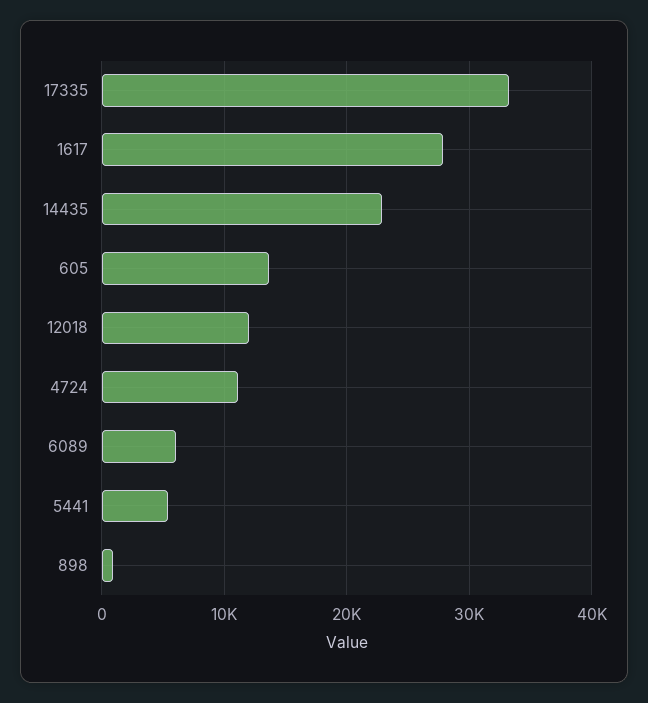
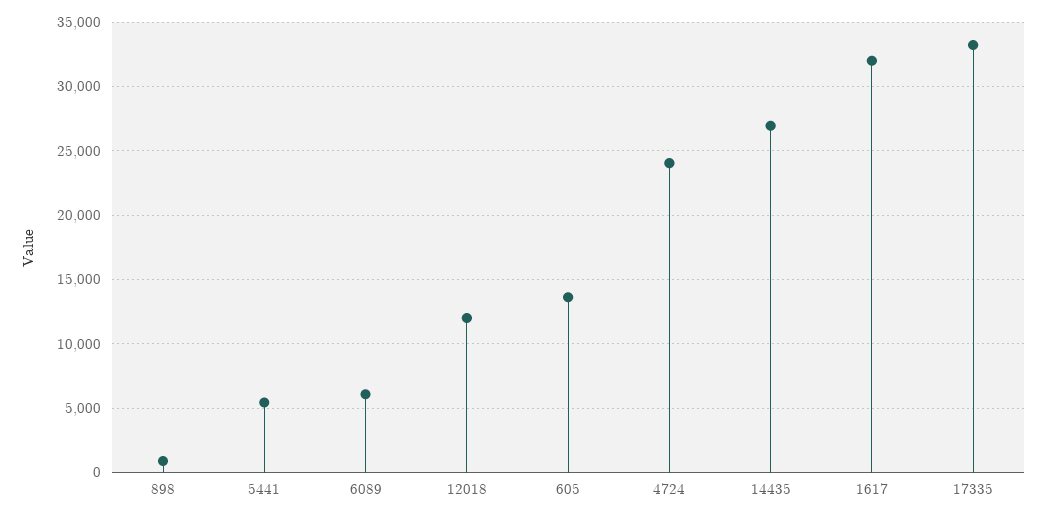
  {
    "17335": 33000,
-   "1617": 28000,
+   "1617": 32000,
-   "14435": 23000,
+   "14435": 27000,
    "605": 13500,
    "12018": 12000,
-   "4724": 11000,
+   "4724": 24000,
    "6089": 6000,
    "5441": 5500,
    "898": 1000
  }

